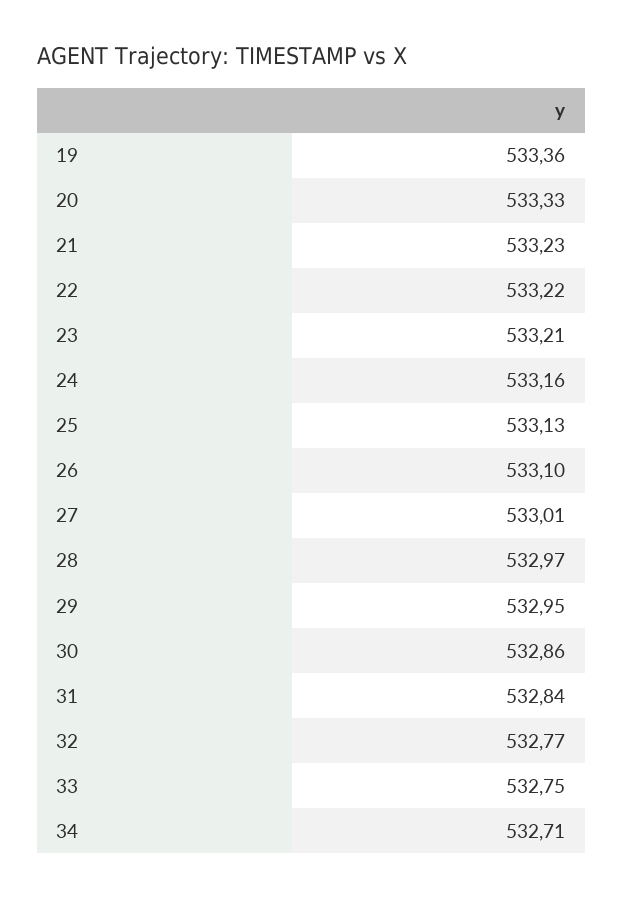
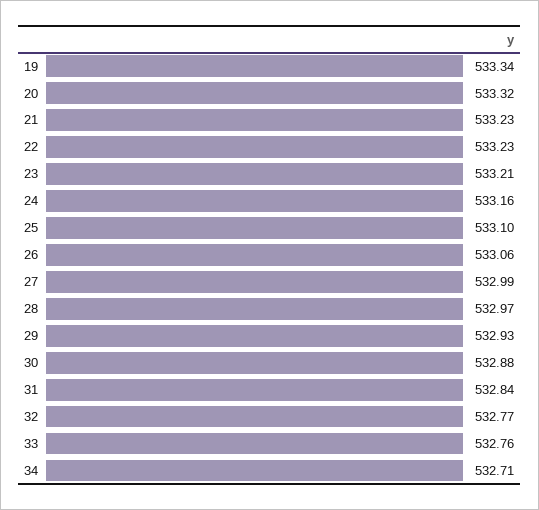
  {
-   "19": 533.36,
+   "19": 533.34,
-   "20": 533.33,
+   "20": 533.32,
    "21": 533.23,
-   "22": 533.22,
+   "22": 533.23,
    "23": 533.21,
    "24": 533.16,
-   "25": 533.13,
+   "25": 533.1,
-   "26": 533.1,
+   "26": 533.06,
-   "27": 533.01,
+   "27": 532.99,
    "28": 532.97,
-   "29": 532.95,
+   "29": 532.93,
-   "30": 532.86,
+   "30": 532.88,
    "31": 532.84,
    "32": 532.77,
-   "33": 532.75,
+   "33": 532.76,
    "34": 532.71
  }

